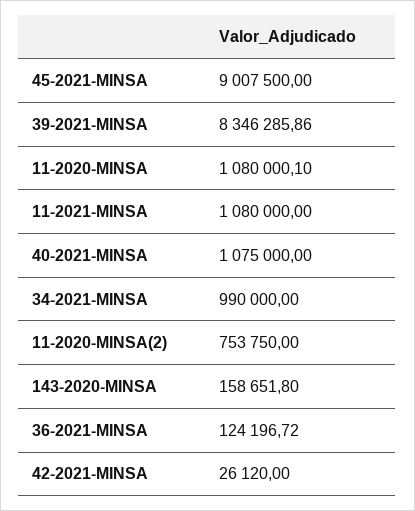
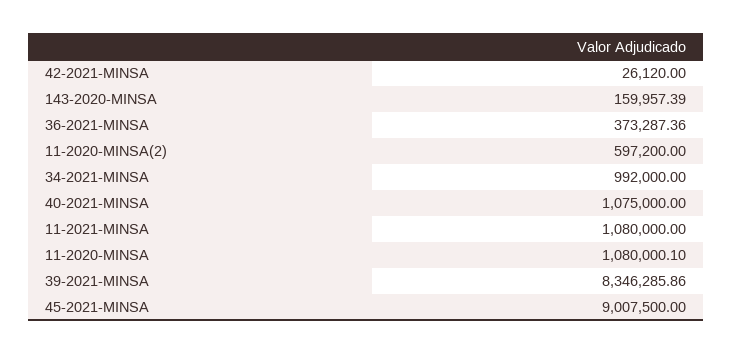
  {
    "45-2021-MINSA": 9007500,
    "39-2021-MINSA": 8346285.86,
    "11-2020-MINSA": 1080000.1,
    "11-2021-MINSA": 1080000,
    "40-2021-MINSA": 1075000,
-   "34-2021-MINSA": 990000,
+   "34-2021-MINSA": 992000,
-   "11-2020-MINSA(2)": 753750,
+   "11-2020-MINSA(2)": 597200,
-   "143-2020-MINSA": 158651.8,
+   "143-2020-MINSA": 159957.39,
-   "36-2021-MINSA": 124196.72,
+   "36-2021-MINSA": 373287.36,
    "42-2021-MINSA": 26120
  }

